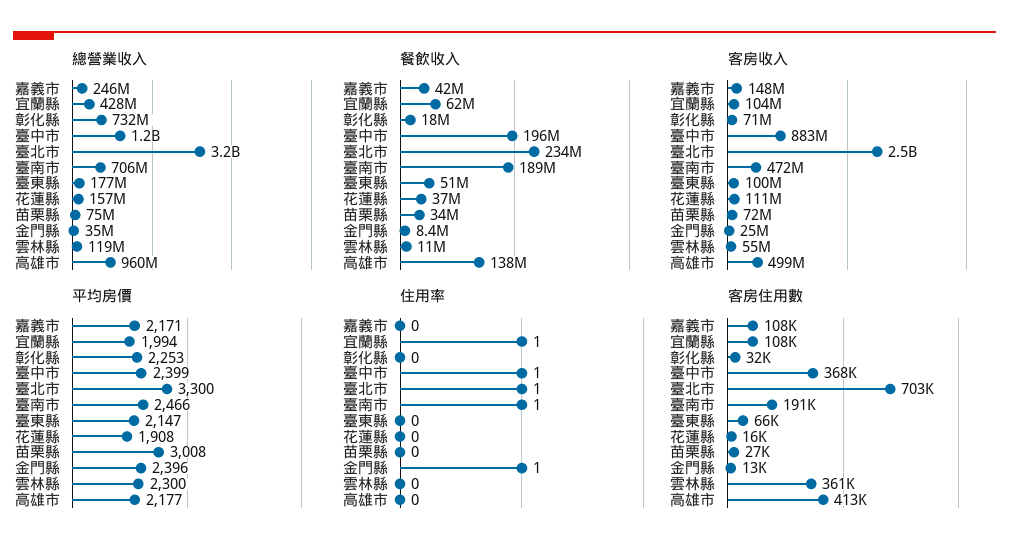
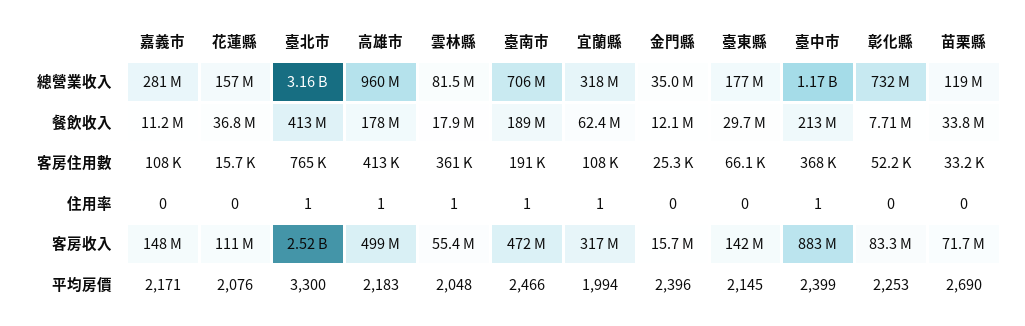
  {
    "總營業收入": {
-     "嘉義市": 246000000,
+     "嘉義市": 281000000,
-     "宜蘭縣": 428000000,
+     "宜蘭縣": 318000000,
      "彰化縣": 732000000,
      "臺中市": 1170000000,
      "臺北市": 3160000000,
      "臺南市": 706000000,
      "臺東縣": 177000000,
      "花蓮縣": 157000000,
-     "苗栗縣": 75000000,
+     "苗栗縣": 119000000,
      "金門縣": 35000000,
-     "雲林縣": 119000000,
+     "雲林縣": 81500000,
      "高雄市": 960000000
    },
    "餐飲收入": {
-     "嘉義市": 42000000,
+     "嘉義市": 11200000,
      "宜蘭縣": 62400000,
-     "彰化縣": 18000000,
+     "彰化縣": 7710000,
-     "臺中市": 196000000,
+     "臺中市": 213000000,
-     "臺北市": 234000000,
+     "臺北市": 413000000,
      "臺南市": 189000000,
-     "臺東縣": 51000000,
+     "臺東縣": 29700000,
      "花蓮縣": 36800000,
      "苗栗縣": 33800000,
-     "金門縣": 8400000,
+     "金門縣": 12100000,
-     "雲林縣": 11000000,
+     "雲林縣": 17900000,
-     "高雄市": 138000000
+     "高雄市": 178000000
    },
    "客房收入": {
      "嘉義市": 148000000,
-     "宜蘭縣": 104000000,
+     "宜蘭縣": 317000000,
-     "彰化縣": 71000000,
+     "彰化縣": 83300000,
      "臺中市": 883000000,
      "臺北市": 2520000000,
      "臺南市": 472000000,
-     "臺東縣": 100000000,
+     "臺東縣": 142000000,
      "花蓮縣": 111000000,
      "苗栗縣": 71700000,
-     "金門縣": 25000000,
+     "金門縣": 15700000,
      "雲林縣": 55400000,
      "高雄市": 499000000
    },
    "平均房價": {
      "嘉義市": 2171,
      "宜蘭縣": 1994,
      "彰化縣": 2253,
      "臺中市": 2399,
      "臺北市": 3300,
      "臺南市": 2466,
-     "臺東縣": 2147,
+     "臺東縣": 2145,
-     "花蓮縣": 1908,
+     "花蓮縣": 2076,
-     "苗栗縣": 3008,
+     "苗栗縣": 2690,
      "金門縣": 2396,
-     "雲林縣": 2300,
+     "雲林縣": 2048,
-     "高雄市": 2177
+     "高雄市": 2183
    },
    "住用率": {
      "嘉義市": 0,
      "宜蘭縣": 1,
      "彰化縣": 0,
      "臺中市": 1,
      "臺北市": 1,
      "臺南市": 1,
      "臺東縣": 0,
      "花蓮縣": 0,
      "苗栗縣": 0,
-     "金門縣": 1,
+     "金門縣": 0,
-     "雲林縣": 0,
+     "雲林縣": 1,
-     "高雄市": 0
+     "高雄市": 1
    },
    "客房住用數": {
      "嘉義市": 108000,
      "宜蘭縣": 108000,
-     "彰化縣": 32000,
+     "彰化縣": 52200,
      "臺中市": 368000,
-     "臺北市": 703000,
+     "臺北市": 765000,
      "臺南市": 191000,
      "臺東縣": 66100,
      "花蓮縣": 15700,
-     "苗栗縣": 27000,
+     "苗栗縣": 33200,
-     "金門縣": 13000,
+     "金門縣": 25300,
      "雲林縣": 361000,
      "高雄市": 413000
    }
  }

